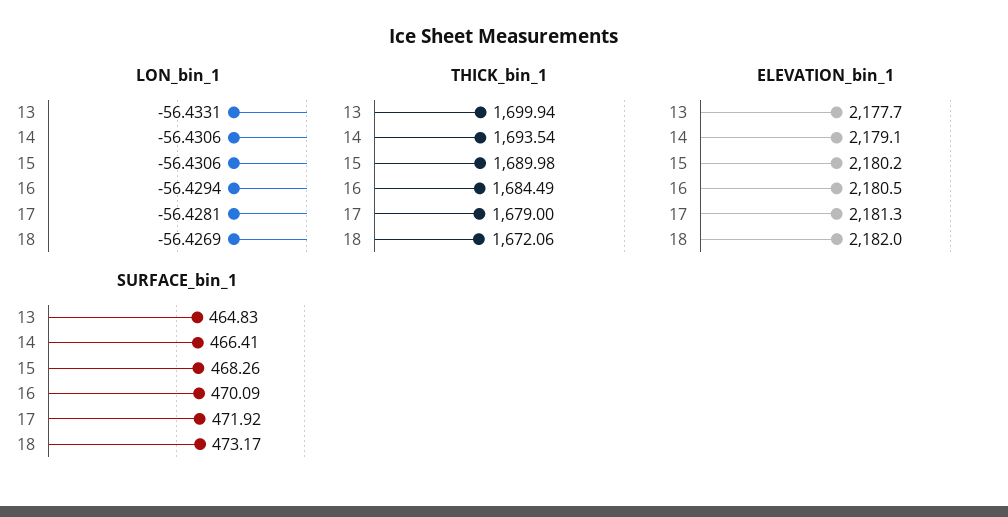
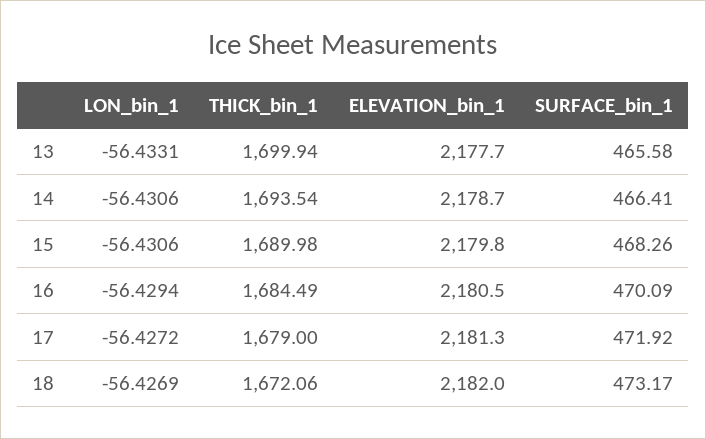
  {
    "LON_bin_1": {
      "13": -56.4331,
      "14": -56.4306,
      "15": -56.4306,
      "16": -56.4294,
-     "17": -56.4281,
+     "17": -56.4272,
      "18": -56.4269
    },
    "THICK_bin_1": {
      "13": 1699.94,
      "14": 1693.54,
      "15": 1689.98,
      "16": 1684.49,
      "17": 1679,
      "18": 1672.06
    },
    "ELEVATION_bin_1": {
      "13": 2177.7,
-     "14": 2179.1,
+     "14": 2178.7,
-     "15": 2180.2,
+     "15": 2179.8,
      "16": 2180.5,
      "17": 2181.3,
      "18": 2182
    },
    "SURFACE_bin_1": {
-     "13": 464.83,
+     "13": 465.58,
      "14": 466.41,
      "15": 468.26,
      "16": 470.09,
      "17": 471.92,
      "18": 473.17
    }
  }

